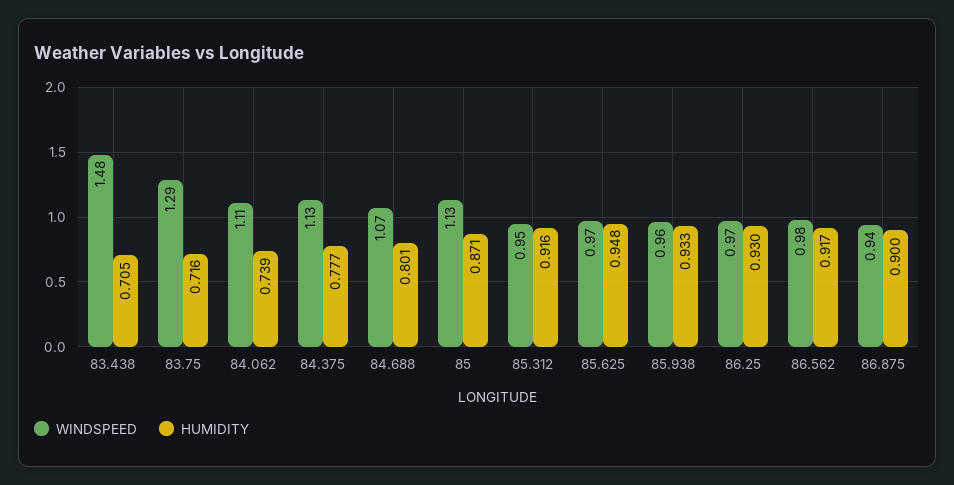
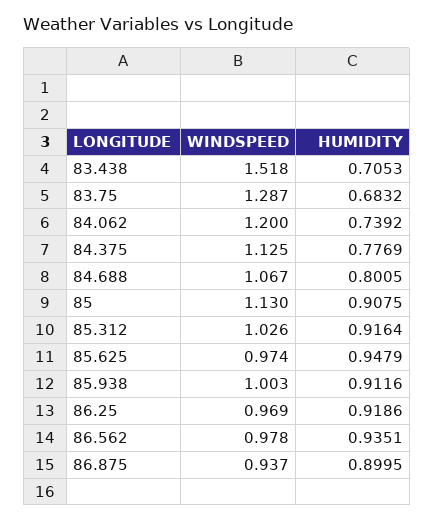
  {
    "WINDSPEED": {
-     "83.438": 1.48,
+     "83.438": 1.518,
      "83.75": 1.287,
-     "84.062": 1.11,
+     "84.062": 1.2,
      "84.375": 1.125,
      "84.688": 1.067,
      "85": 1.13,
-     "85.312": 0.95,
+     "85.312": 1.026,
      "85.625": 0.974,
-     "85.938": 0.96,
+     "85.938": 1.003,
      "86.25": 0.969,
      "86.562": 0.978,
      "86.875": 0.937
    },
    "HUMIDITY": {
      "83.438": 0.7053,
-     "83.75": 0.716,
+     "83.75": 0.6832,
      "84.062": 0.7392,
      "84.375": 0.7769,
      "84.688": 0.8005,
-     "85": 0.871,
+     "85": 0.9075,
      "85.312": 0.9164,
      "85.625": 0.9479,
-     "85.938": 0.933,
+     "85.938": 0.9116,
-     "86.25": 0.93,
+     "86.25": 0.9186,
-     "86.562": 0.917,
+     "86.562": 0.9351,
      "86.875": 0.8995
    }
  }

